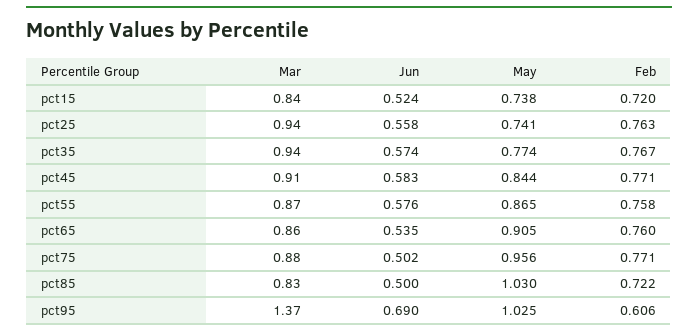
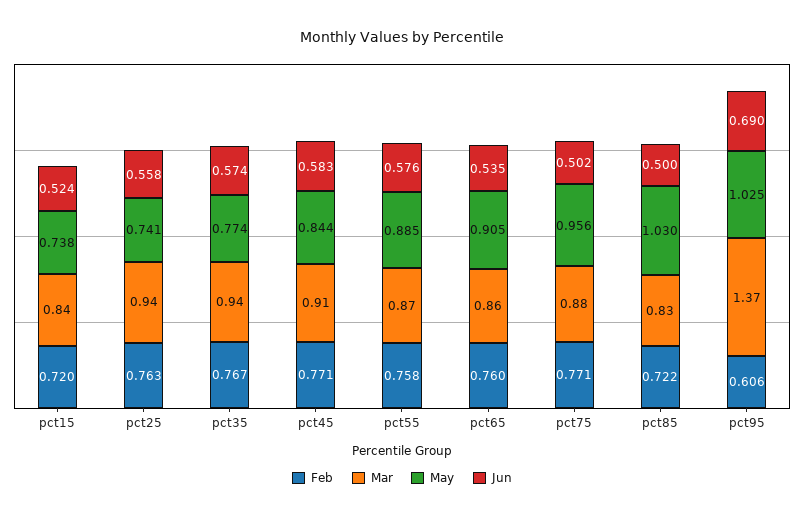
  {
    "Mar": {
      "pct15": 0.84,
      "pct25": 0.94,
      "pct35": 0.94,
      "pct45": 0.91,
      "pct55": 0.87,
      "pct65": 0.86,
      "pct75": 0.88,
      "pct85": 0.83,
      "pct95": 1.37
    },
    "Jun": {
      "pct15": 0.524,
      "pct25": 0.558,
      "pct35": 0.574,
      "pct45": 0.583,
      "pct55": 0.576,
      "pct65": 0.535,
      "pct75": 0.502,
      "pct85": 0.5,
      "pct95": 0.69
    },
    "May": {
      "pct15": 0.738,
      "pct25": 0.741,
      "pct35": 0.774,
      "pct45": 0.844,
-     "pct55": 0.865,
+     "pct55": 0.885,
      "pct65": 0.905,
      "pct75": 0.956,
      "pct85": 1.03,
      "pct95": 1.025
    },
    "Feb": {
      "pct15": 0.72,
      "pct25": 0.763,
      "pct35": 0.767,
      "pct45": 0.771,
      "pct55": 0.758,
      "pct65": 0.76,
      "pct75": 0.771,
      "pct85": 0.722,
      "pct95": 0.606
    }
  }

